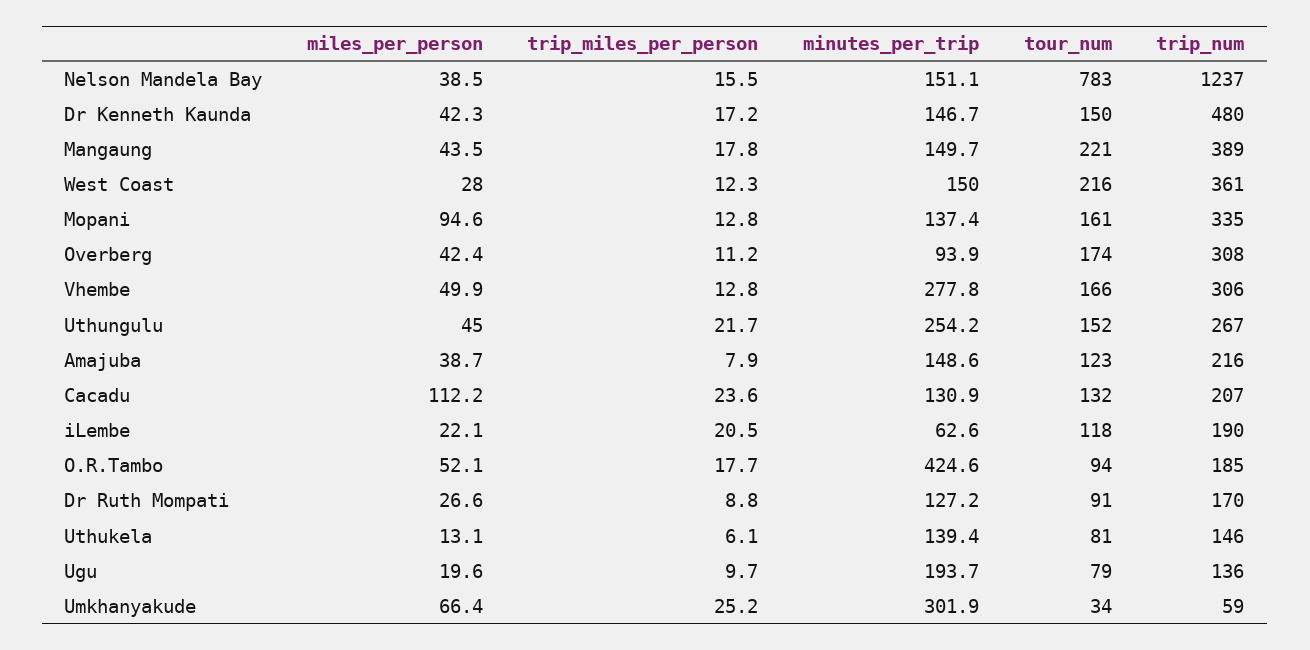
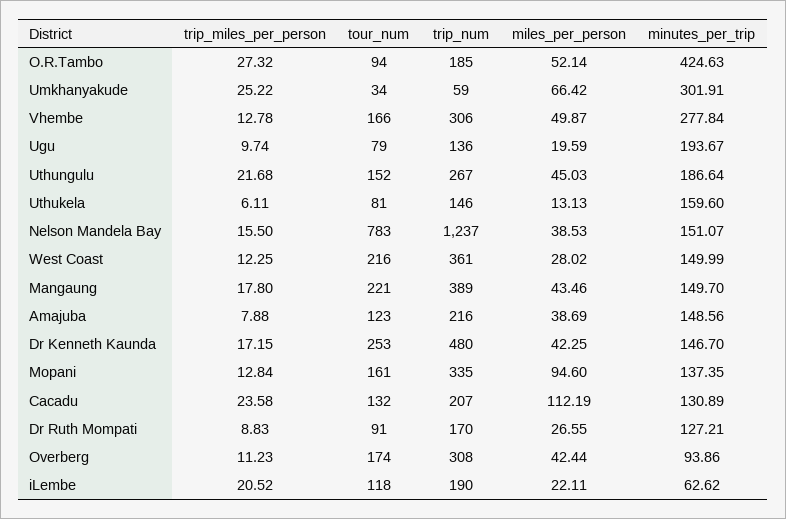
  {
    "miles_per_person": {
      "Nelson Mandela Bay": 38.53,
      "Dr Kenneth Kaunda": 42.25,
      "Mangaung": 43.46,
      "West Coast": 28.02,
      "Mopani": 94.6,
      "Overberg": 42.44,
      "Vhembe": 49.87,
      "Uthungulu": 45.03,
      "Amajuba": 38.69,
      "Cacadu": 112.19,
      "iLembe": 22.11,
      "O.R.Tambo": 52.14,
      "Dr Ruth Mompati": 26.55,
      "Uthukela": 13.13,
      "Ugu": 19.59,
      "Umkhanyakude": 66.42
    },
    "trip_miles_per_person": {
      "Nelson Mandela Bay": 15.5,
      "Dr Kenneth Kaunda": 17.15,
      "Mangaung": 17.8,
      "West Coast": 12.25,
      "Mopani": 12.84,
      "Overberg": 11.23,
      "Vhembe": 12.78,
      "Uthungulu": 21.68,
      "Amajuba": 7.88,
      "Cacadu": 23.58,
      "iLembe": 20.52,
-     "O.R.Tambo": 17.7,
+     "O.R.Tambo": 27.32,
      "Dr Ruth Mompati": 8.83,
      "Uthukela": 6.11,
      "Ugu": 9.74,
      "Umkhanyakude": 25.22
    },
    "minutes_per_trip": {
      "Nelson Mandela Bay": 151.07,
      "Dr Kenneth Kaunda": 146.7,
      "Mangaung": 149.7,
      "West Coast": 149.99,
      "Mopani": 137.35,
      "Overberg": 93.86,
      "Vhembe": 277.84,
-     "Uthungulu": 254.2,
+     "Uthungulu": 186.64,
      "Amajuba": 148.56,
      "Cacadu": 130.89,
      "iLembe": 62.62,
      "O.R.Tambo": 424.63,
      "Dr Ruth Mompati": 127.21,
-     "Uthukela": 139.4,
+     "Uthukela": 159.6,
      "Ugu": 193.67,
      "Umkhanyakude": 301.91
    },
    "tour_num": {
      "Nelson Mandela Bay": 783,
-     "Dr Kenneth Kaunda": 150,
+     "Dr Kenneth Kaunda": 253,
      "Mangaung": 221,
      "West Coast": 216,
      "Mopani": 161,
      "Overberg": 174,
      "Vhembe": 166,
      "Uthungulu": 152,
      "Amajuba": 123,
      "Cacadu": 132,
      "iLembe": 118,
      "O.R.Tambo": 94,
      "Dr Ruth Mompati": 91,
      "Uthukela": 81,
      "Ugu": 79,
      "Umkhanyakude": 34
    },
    "trip_num": {
      "Nelson Mandela Bay": 1237,
      "Dr Kenneth Kaunda": 480,
      "Mangaung": 389,
      "West Coast": 361,
      "Mopani": 335,
      "Overberg": 308,
      "Vhembe": 306,
      "Uthungulu": 267,
      "Amajuba": 216,
      "Cacadu": 207,
      "iLembe": 190,
      "O.R.Tambo": 185,
      "Dr Ruth Mompati": 170,
      "Uthukela": 146,
      "Ugu": 136,
      "Umkhanyakude": 59
    }
  }

